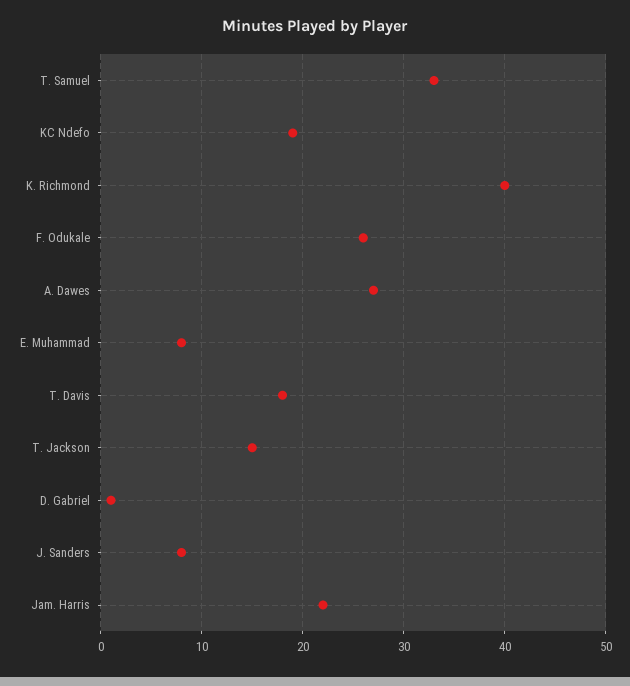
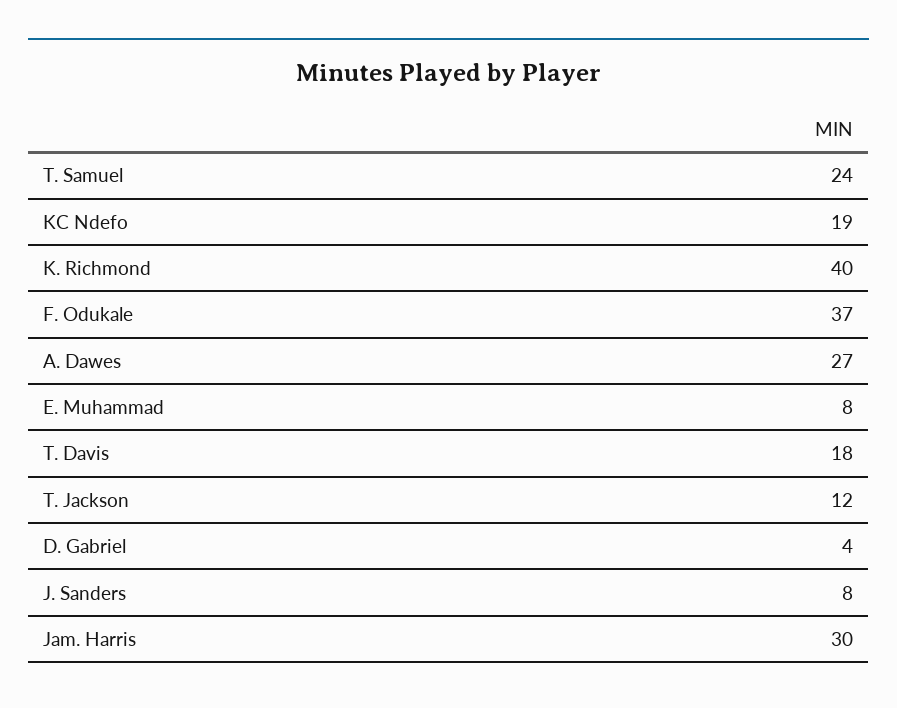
  {
-   "T. Samuel": 33,
+   "T. Samuel": 24,
    "KC Ndefo": 19,
    "K. Richmond": 40,
-   "F. Odukale": 26,
+   "F. Odukale": 37,
    "A. Dawes": 27,
    "E. Muhammad": 8,
    "T. Davis": 18,
-   "T. Jackson": 15,
+   "T. Jackson": 12,
-   "D. Gabriel": 1,
+   "D. Gabriel": 4,
    "J. Sanders": 8,
-   "Jam. Harris": 22
+   "Jam. Harris": 30
  }

